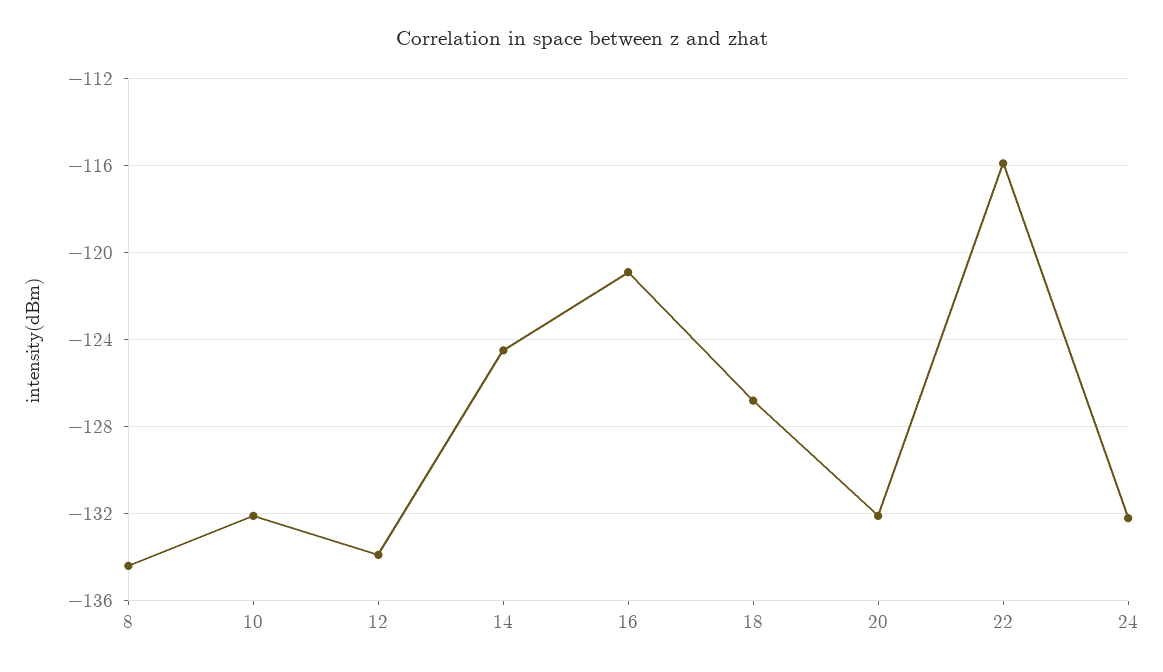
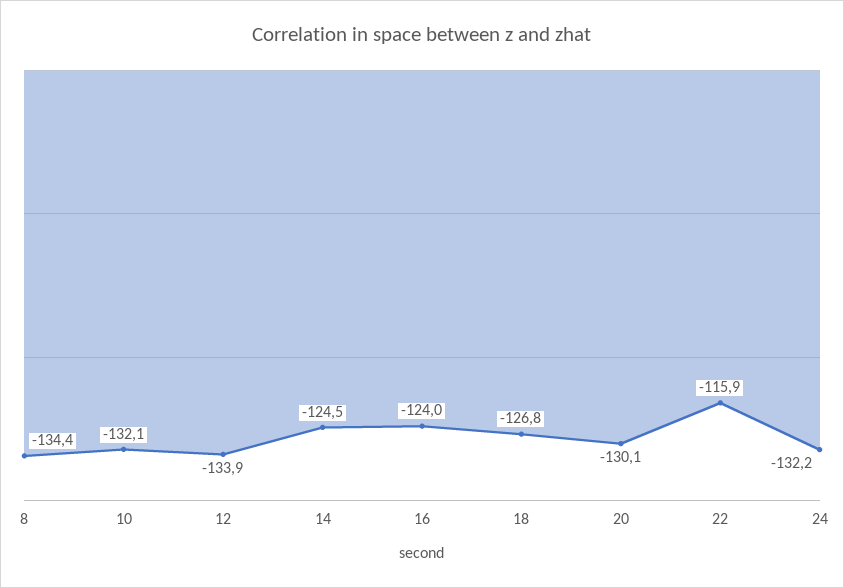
  {
    "8": -134.4,
    "10": -132.1,
    "12": -133.9,
    "14": -124.5,
-   "16": -121,
+   "16": -124,
    "18": -126.8,
-   "20": -132,
+   "20": -130.1,
    "22": -115.9,
    "24": -132.2
  }

